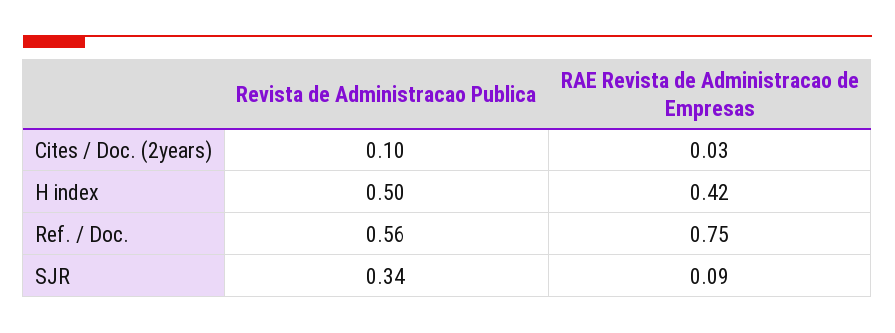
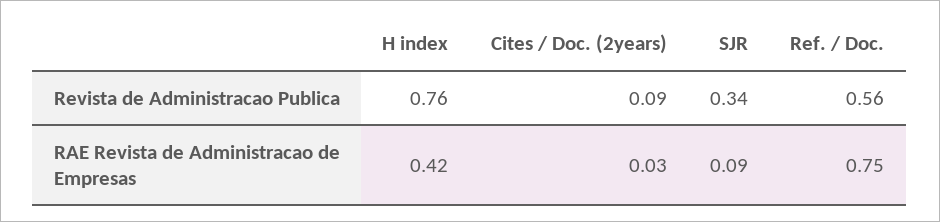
  {
    "Revista de Administracao Publica": {
-     "Cites / Doc. (2years)": 0.1,
+     "Cites / Doc. (2years)": 0.09,
-     "H index": 0.5,
+     "H index": 0.76,
      "Ref. / Doc.": 0.56,
      "SJR": 0.34
    },
    "RAE Revista de Administracao de Empresas": {
      "Cites / Doc. (2years)": 0.03,
      "H index": 0.42,
      "Ref. / Doc.": 0.75,
      "SJR": 0.09
    }
  }

